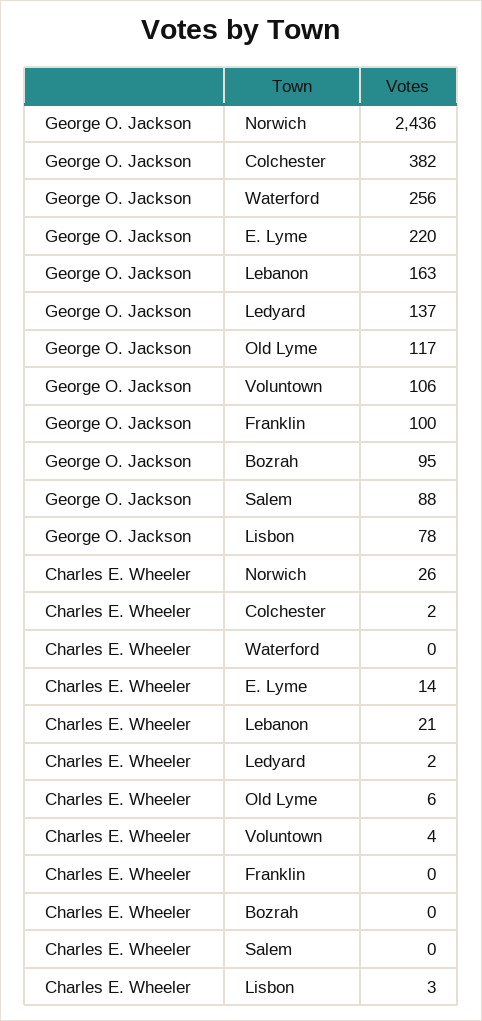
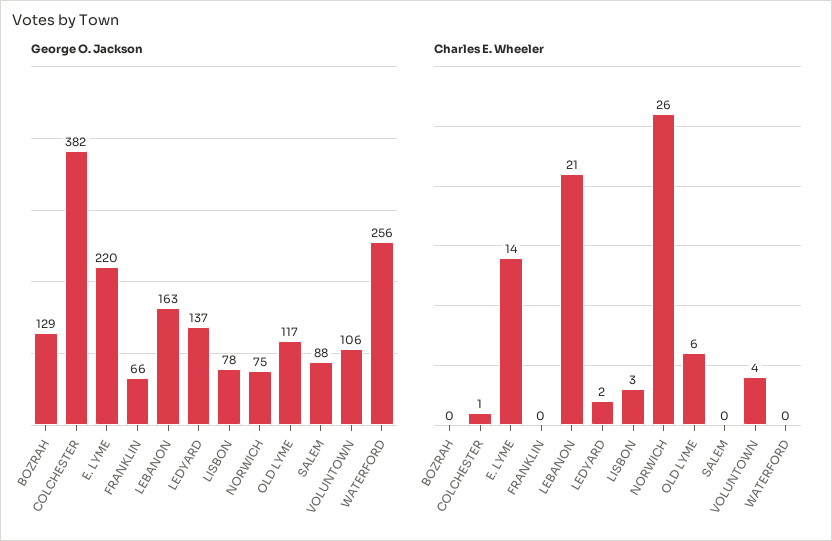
  {
    "George O. Jackson": {
-     "Norwich": 2436,
+     "Norwich": 75,
      "Colchester": 382,
      "Waterford": 256,
      "E. Lyme": 220,
      "Lebanon": 163,
      "Ledyard": 137,
      "Old Lyme": 117,
      "Voluntown": 106,
-     "Franklin": 100,
+     "Franklin": 66,
-     "Bozrah": 95,
+     "Bozrah": 129,
      "Salem": 88,
      "Lisbon": 78
    },
    "Charles E. Wheeler": {
      "Norwich": 26,
-     "Colchester": 2,
+     "Colchester": 1,
      "Waterford": 0,
      "E. Lyme": 14,
      "Lebanon": 21,
      "Ledyard": 2,
      "Old Lyme": 6,
      "Voluntown": 4,
      "Franklin": 0,
      "Bozrah": 0,
      "Salem": 0,
      "Lisbon": 3
    }
  }

